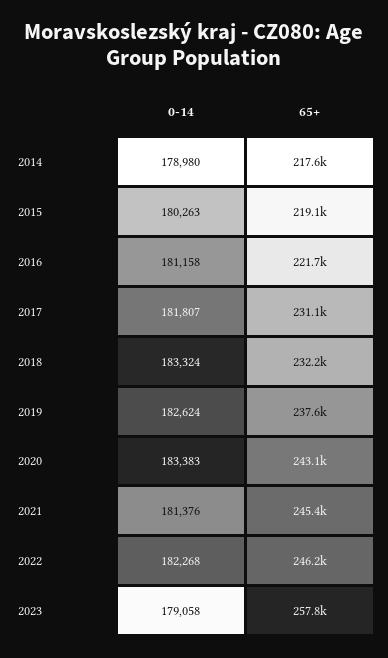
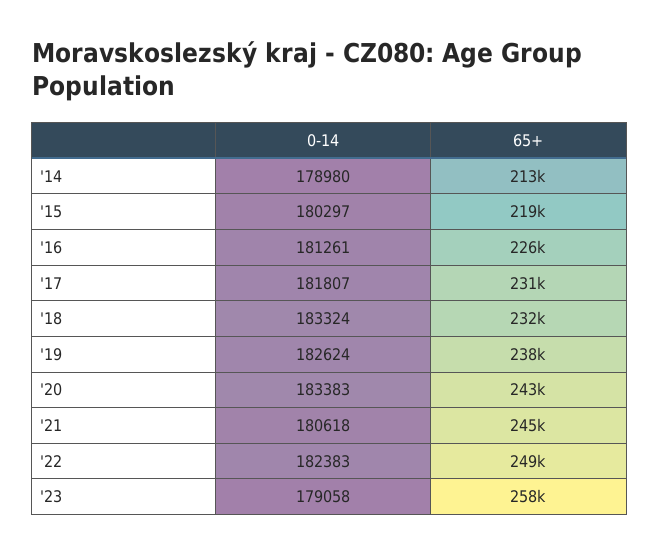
  {
    "0-14": {
      "2014": 178980,
-     "2015": 180263,
+     "2015": 180297,
-     "2016": 181158,
+     "2016": 181261,
      "2017": 181807,
      "2018": 183324,
      "2019": 182624,
      "2020": 183383,
-     "2021": 181376,
+     "2021": 180618,
-     "2022": 182268,
+     "2022": 182383,
      "2023": 179058
    },
    "65+": {
-     "2014": 217600,
+     "2014": 213000,
      "2015": 219100,
-     "2016": 221700,
+     "2016": 226000,
      "2017": 231100,
      "2018": 232200,
      "2019": 237600,
      "2020": 243100,
      "2021": 245400,
-     "2022": 246200,
+     "2022": 249000,
      "2023": 257800
    }
  }

